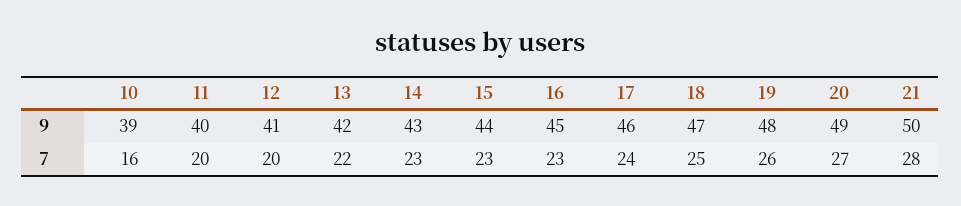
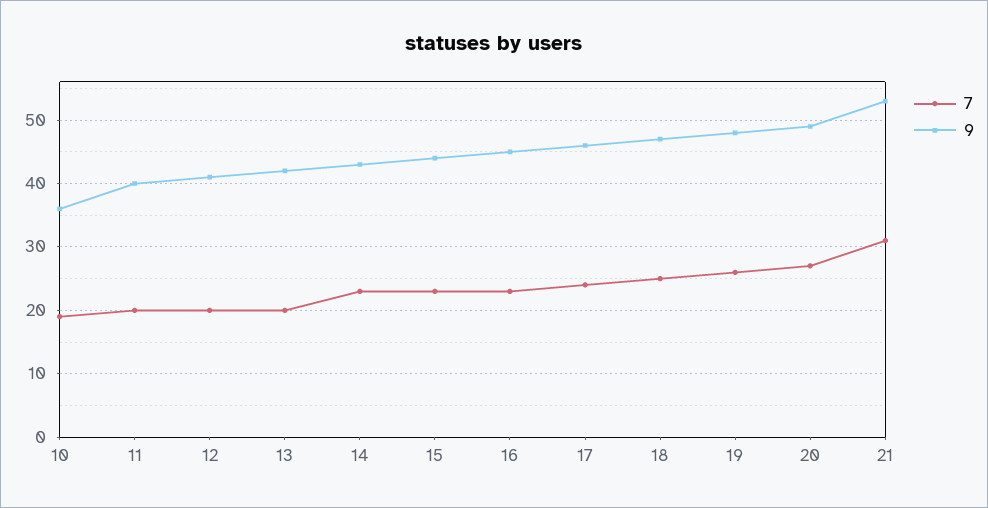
  {
    "9": {
-     "10": 39,
+     "10": 36,
      "11": 40,
      "12": 41,
      "13": 42,
      "14": 43,
      "15": 44,
      "16": 45,
      "17": 46,
      "18": 47,
      "19": 48,
      "20": 49,
-     "21": 50
+     "21": 53
    },
    "7": {
-     "10": 16,
+     "10": 19,
      "11": 20,
      "12": 20,
-     "13": 22,
+     "13": 20,
      "14": 23,
      "15": 23,
      "16": 23,
      "17": 24,
      "18": 25,
      "19": 26,
      "20": 27,
-     "21": 28
+     "21": 31
    }
  }

